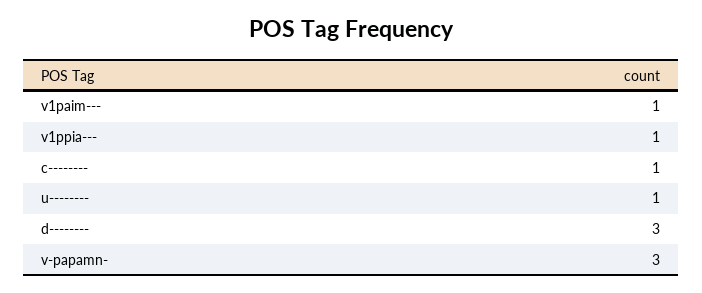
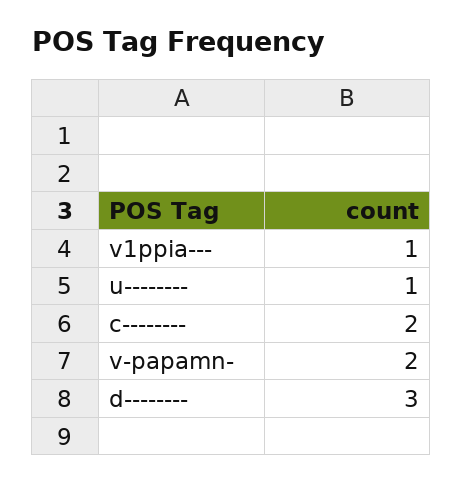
  {
-   "v1paim---": 1,
    "v1ppia---": 1,
-   "c--------": 1,
+   "c--------": 2,
    "u--------": 1,
    "d--------": 3,
-   "v-papamn-": 3
+   "v-papamn-": 2
  }

